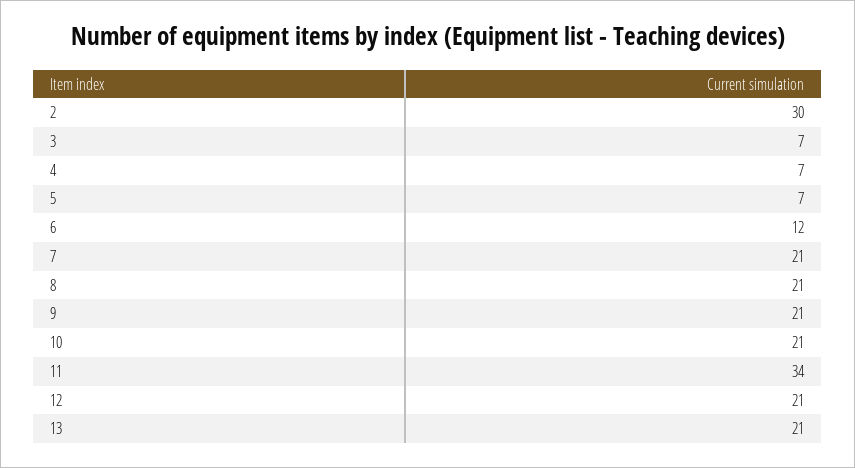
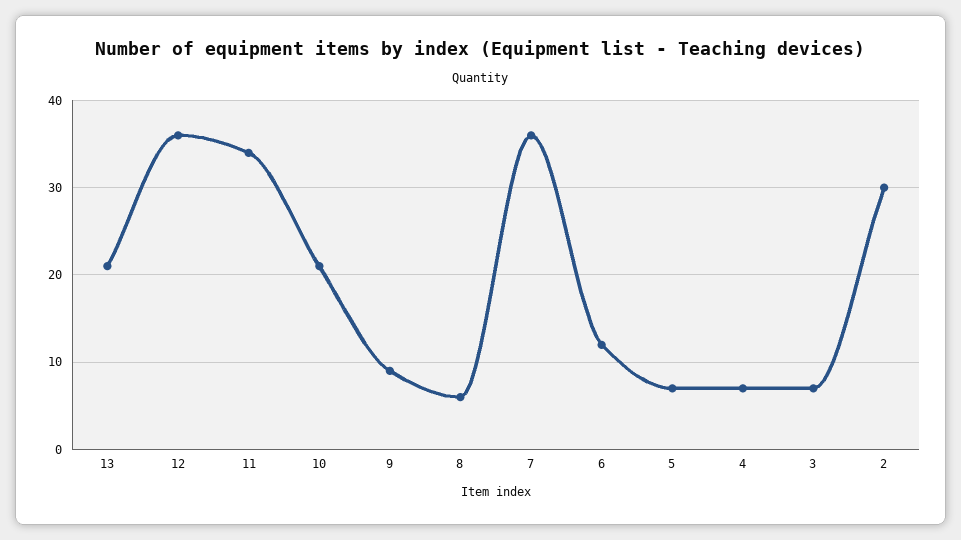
  {
    "2": 30,
    "3": 7,
    "4": 7,
    "5": 7,
    "6": 12,
-   "7": 21,
+   "7": 36,
-   "8": 21,
+   "8": 6,
-   "9": 21,
+   "9": 9,
    "10": 21,
    "11": 34,
-   "12": 21,
+   "12": 36,
    "13": 21
  }

